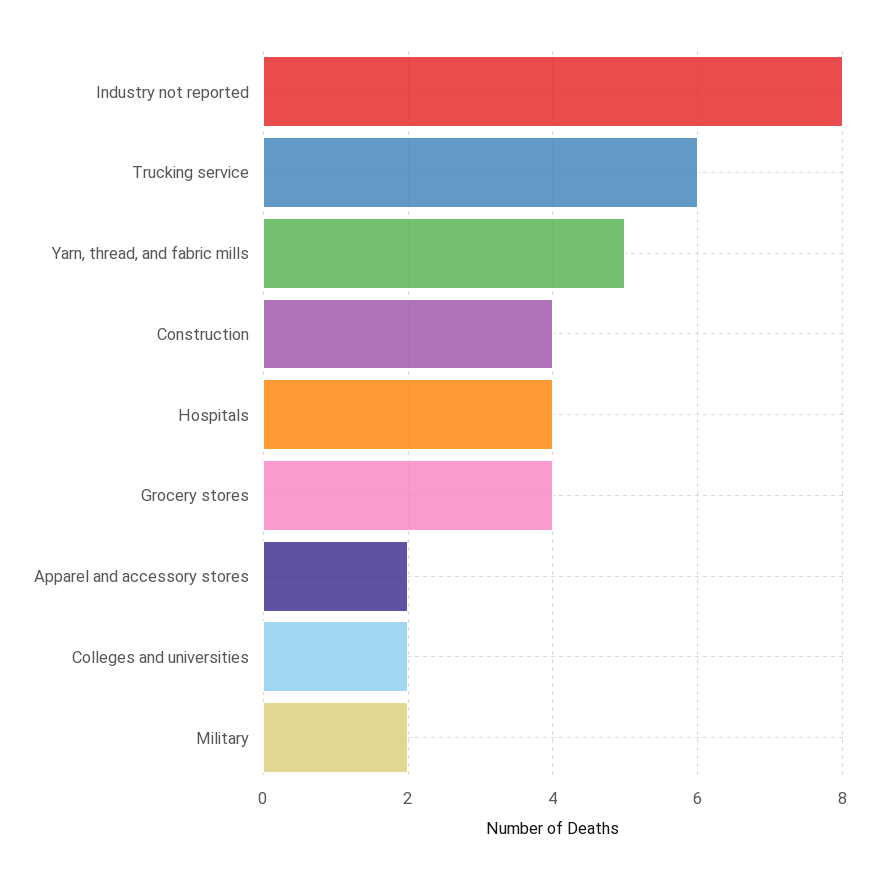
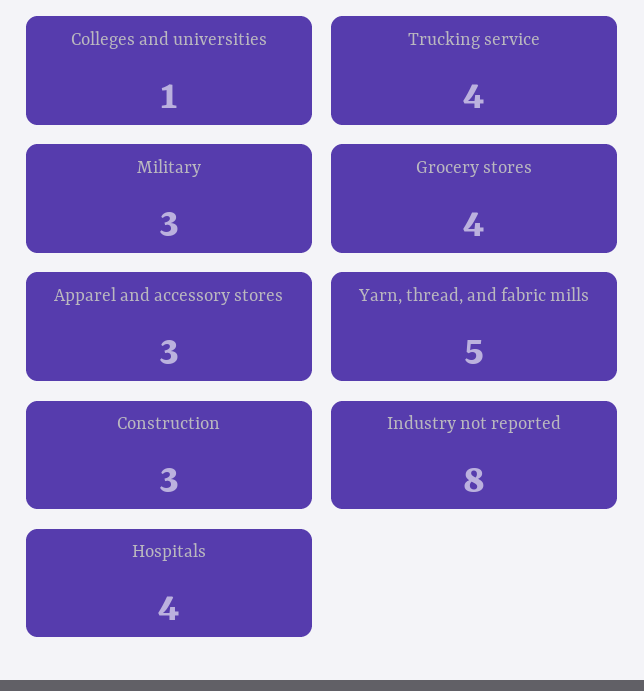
  {
    "Industry not reported": 8,
-   "Trucking service": 6,
+   "Trucking service": 4,
    "Yarn, thread, and fabric mills": 5,
-   "Construction": 4,
+   "Construction": 3,
    "Hospitals": 4,
    "Grocery stores": 4,
-   "Apparel and accessory stores": 2,
+   "Apparel and accessory stores": 3,
-   "Colleges and universities": 2,
+   "Colleges and universities": 1,
-   "Military": 2
+   "Military": 3
  }

